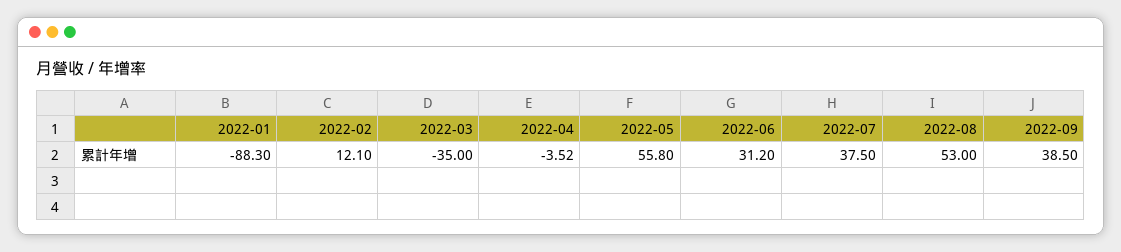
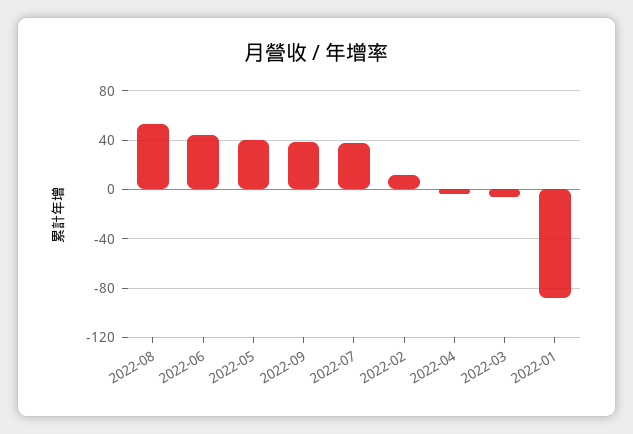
  {
    "2022-01": -88.3,
    "2022-02": 12.1,
-   "2022-03": -35,
+   "2022-03": -5,
    "2022-04": -3.52,
-   "2022-05": 55.8,
+   "2022-05": 40,
-   "2022-06": 31.2,
+   "2022-06": 45,
    "2022-07": 37.5,
    "2022-08": 53,
    "2022-09": 38.5
  }

